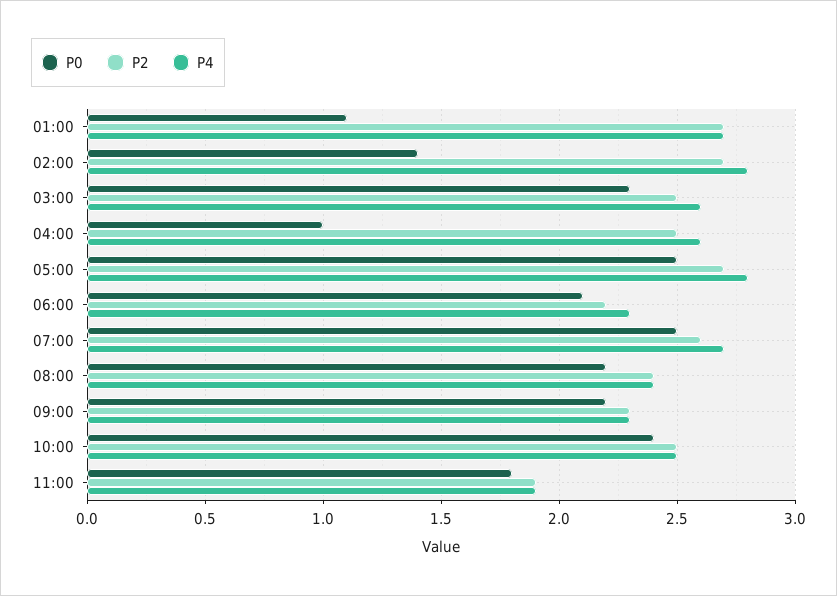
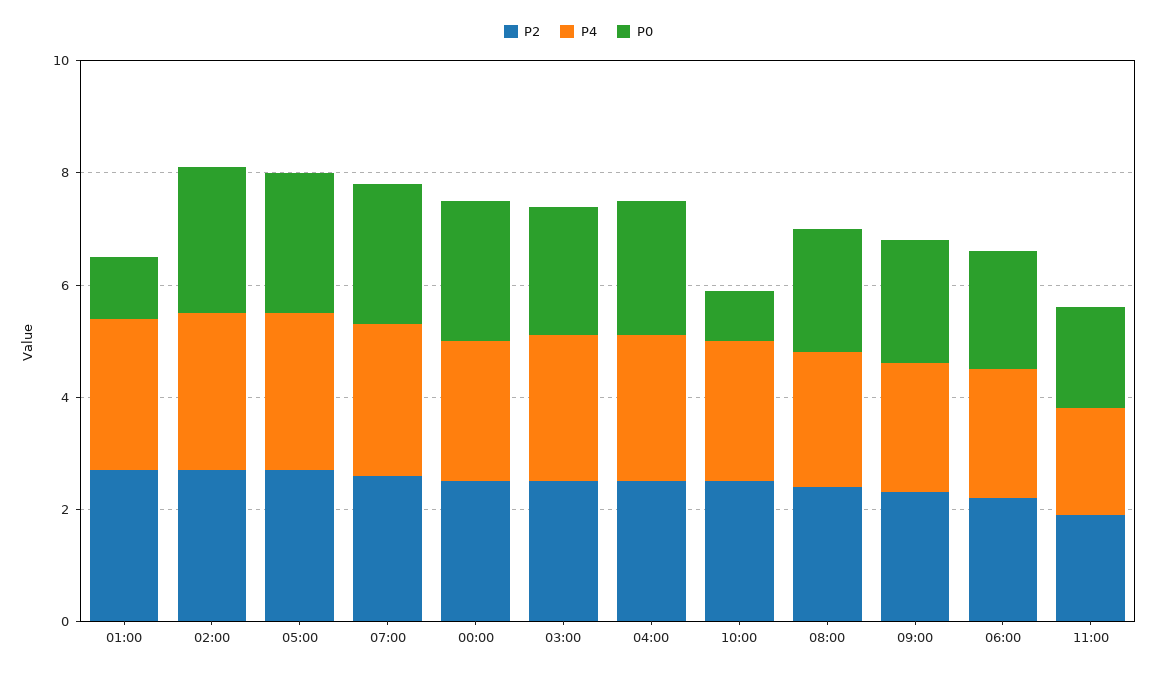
  {
    "P0": {
      "01:00": 1.1,
-     "02:00": 1.4,
+     "02:00": 2.5,
      "03:00": 2.3,
-     "04:00": 1,
+     "04:00": 2.5,
      "05:00": 2.5,
      "06:00": 2.1,
      "07:00": 2.5,
      "08:00": 2.2,
      "09:00": 2.2,
-     "10:00": 2.4,
+     "10:00": 1,
-     "11:00": 1.8
+     "11:00": 1.8,
+     "00:00": 2.5
    },
    "P2": {
      "01:00": 2.7,
      "02:00": 2.7,
      "03:00": 2.5,
      "04:00": 2.5,
      "05:00": 2.7,
      "06:00": 2.2,
      "07:00": 2.6,
      "08:00": 2.4,
      "09:00": 2.3,
      "10:00": 2.5,
-     "11:00": 1.9
+     "11:00": 1.9,
+     "00:00": 2.5
    },
    "P4": {
      "01:00": 2.7,
      "02:00": 2.8,
      "03:00": 2.6,
      "04:00": 2.6,
      "05:00": 2.8,
      "06:00": 2.3,
      "07:00": 2.7,
      "08:00": 2.4,
      "09:00": 2.3,
      "10:00": 2.5,
-     "11:00": 1.9
+     "11:00": 1.9,
+     "00:00": 2.5
    }
  }

